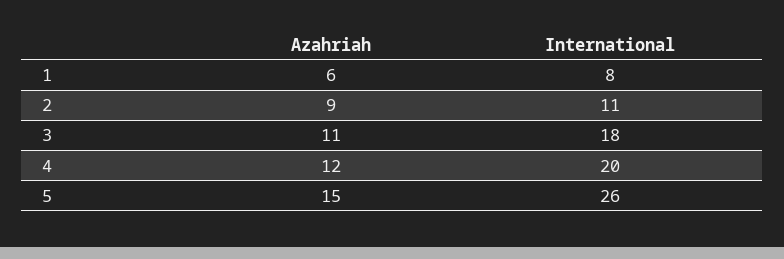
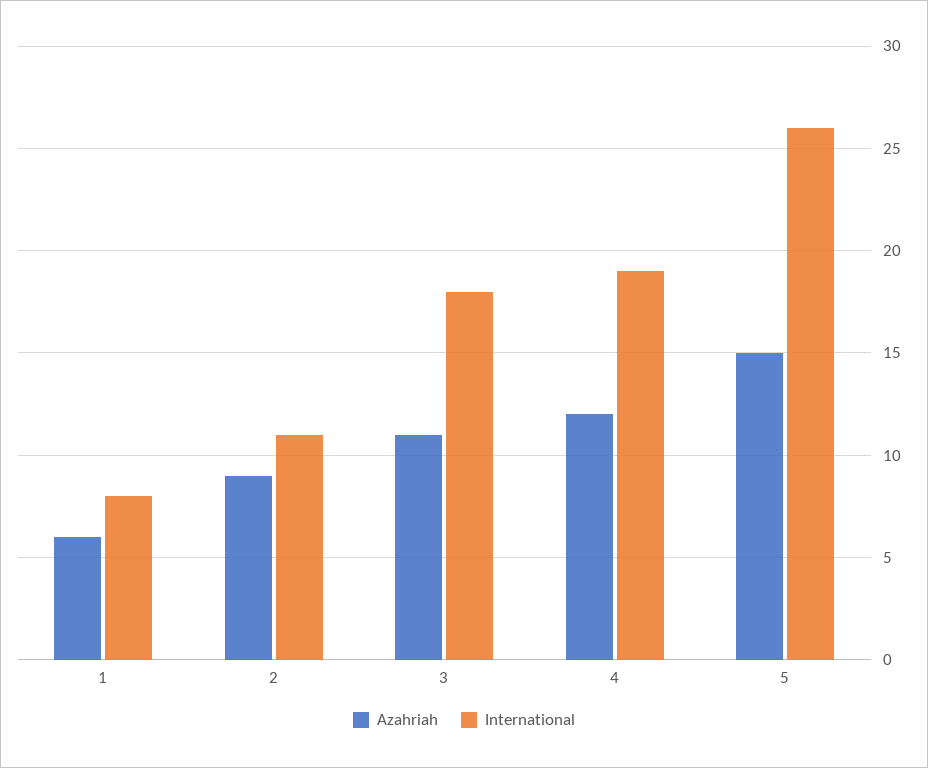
  {
    "Azahriah": {
      "1": 6,
      "2": 9,
      "3": 11,
      "4": 12,
      "5": 15
    },
    "International": {
      "1": 8,
      "2": 11,
      "3": 18,
-     "4": 20,
+     "4": 19,
      "5": 26
    }
  }

